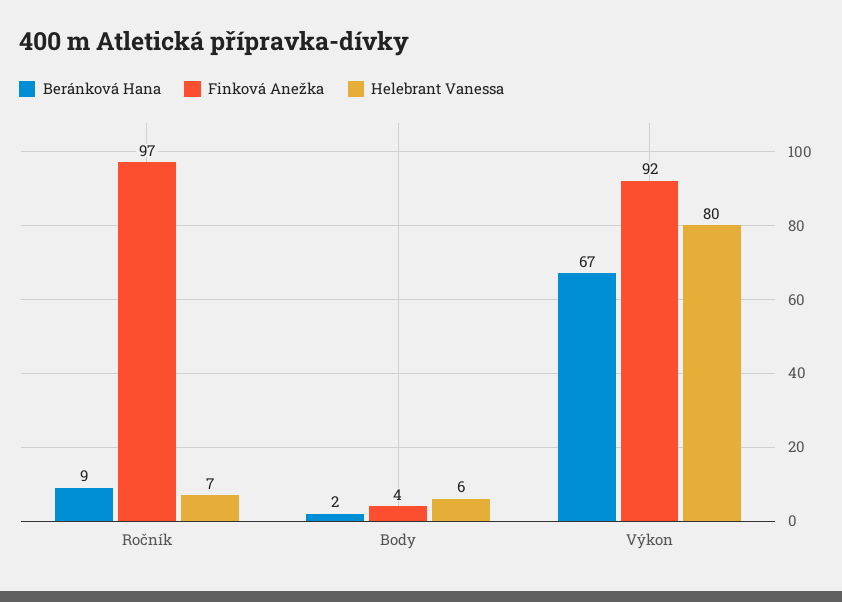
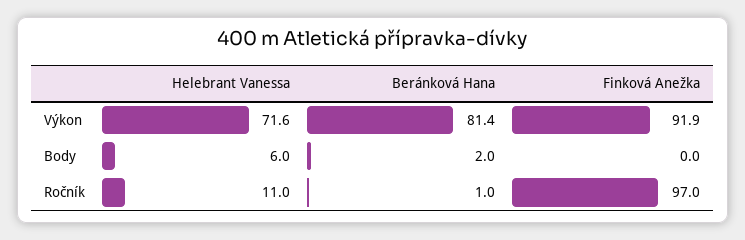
  {
    "Beránková Hana": {
-     "Ročník": 9,
+     "Ročník": 1,
      "Body": 2,
-     "Výkon": 67
+     "Výkon": 81.4
    },
    "Finková Anežka": {
      "Ročník": 97,
-     "Body": 4,
+     "Body": 0,
      "Výkon": 91.9
    },
    "Helebrant Vanessa": {
-     "Ročník": 7,
+     "Ročník": 11,
      "Body": 6,
-     "Výkon": 80
+     "Výkon": 71.6
    }
  }

